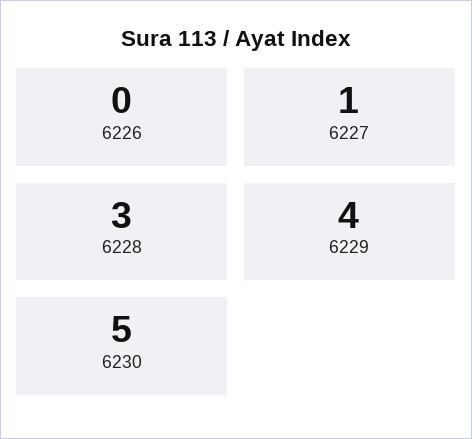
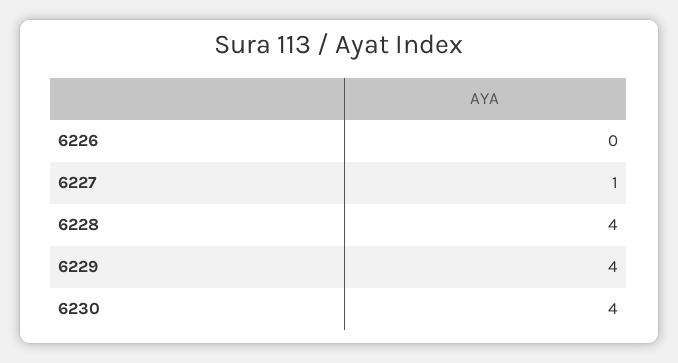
  {
    "6226": 0,
    "6227": 1,
-   "6228": 3,
+   "6228": 4,
    "6229": 4,
-   "6230": 5
+   "6230": 4
  }

